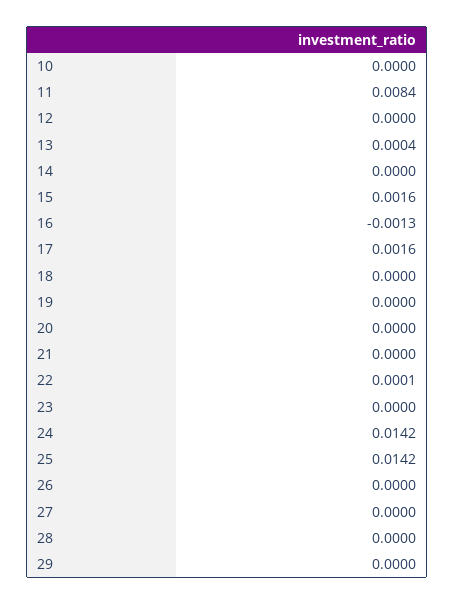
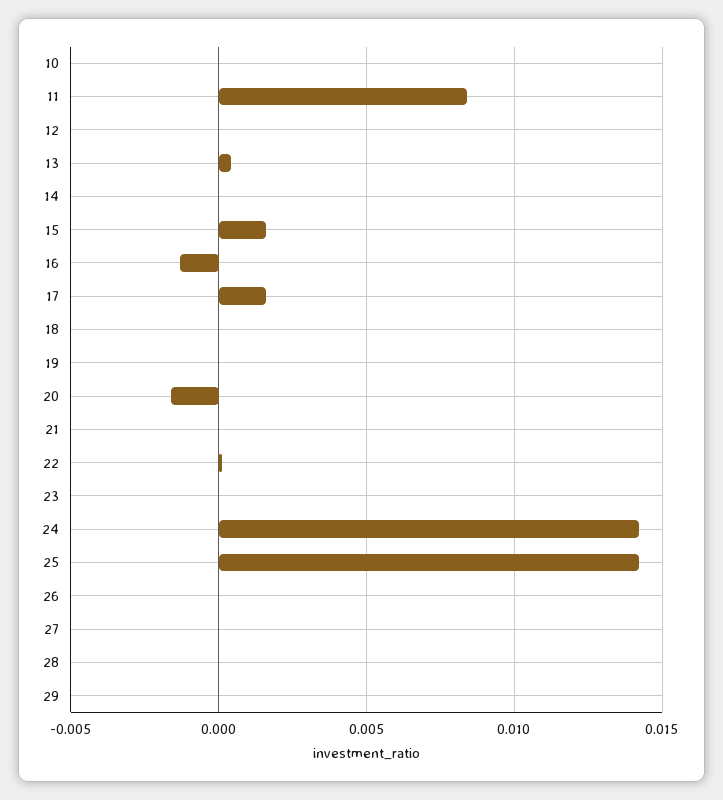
  {
    "10": 0,
    "11": 0.0084,
    "12": 0,
    "13": 0.0004,
    "14": 0,
    "15": 0.0016,
    "16": -0.0013,
    "17": 0.0016,
    "18": 0,
    "19": 0,
-   "20": 0,
+   "20": -0.0015,
    "21": 0,
    "22": 0.0001,
    "23": 0,
    "24": 0.0142,
    "25": 0.0142,
    "26": 0,
    "27": 0,
    "28": 0,
    "29": 0
  }

